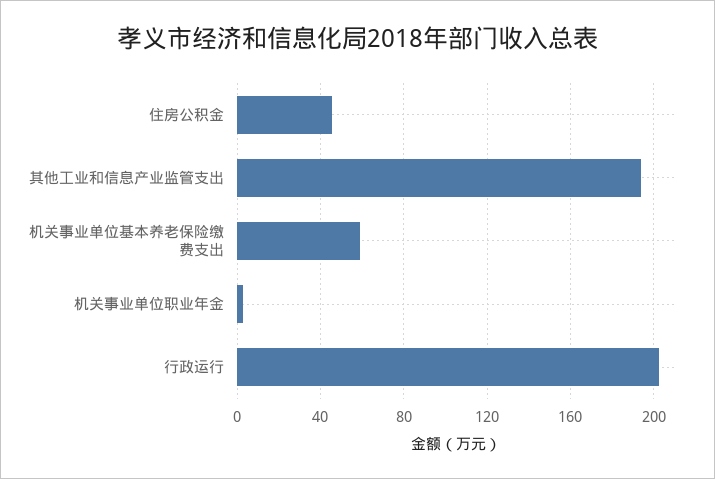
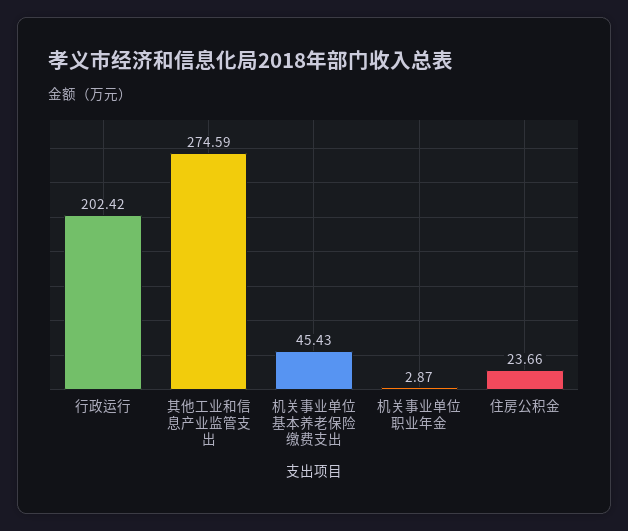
  {
-   "住房公积金": 45,
+   "住房公积金": 23.66,
-   "其他工业和信息产业监管支出": 195,
+   "其他工业和信息产业监管支出": 274.59,
-   "机关事业单位基本养老保险缴费支出": 60,
+   "机关事业单位基本养老保险缴费支出": 45.43,
    "机关事业单位职业年金": 2.87,
    "行政运行": 202.42
  }

